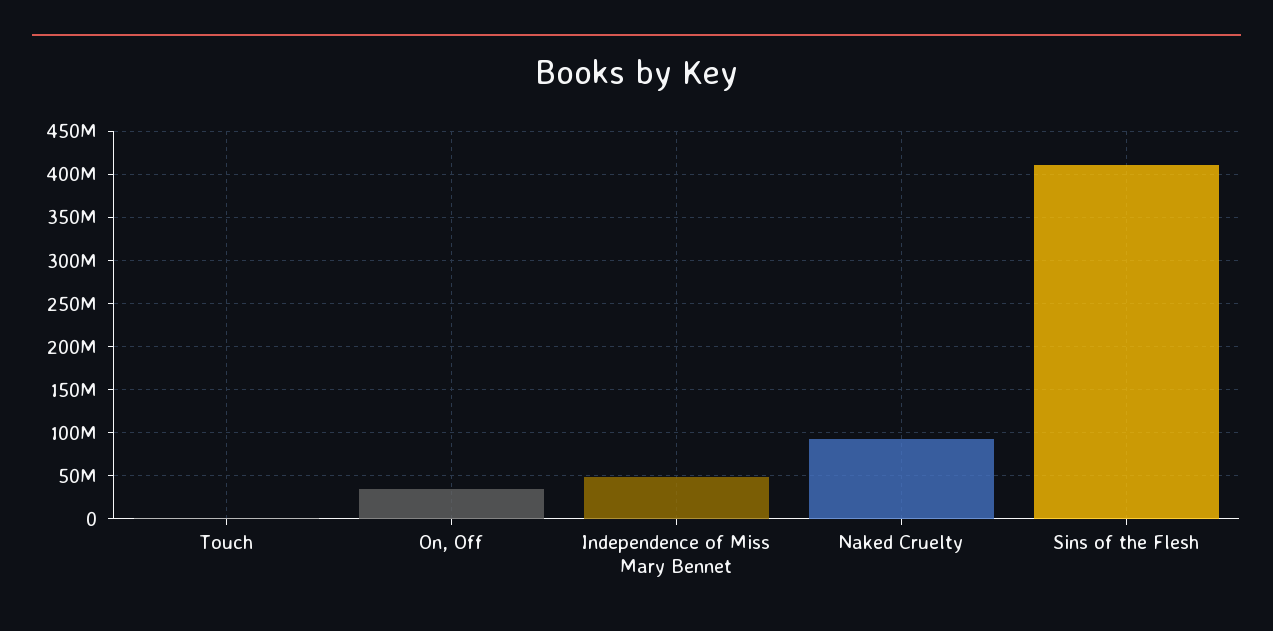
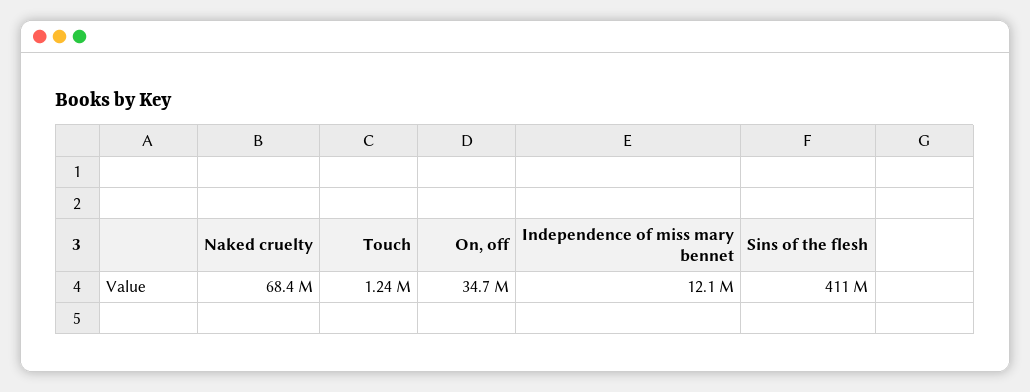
  {
    "Touch": 1240000,
    "On, Off": 34700000,
-   "Independence of Miss Mary Bennet": 50000000,
+   "Independence of Miss Mary Bennet": 12100000,
-   "Naked Cruelty": 90000000,
+   "Naked Cruelty": 68400000,
    "Sins of the Flesh": 411000000
  }

